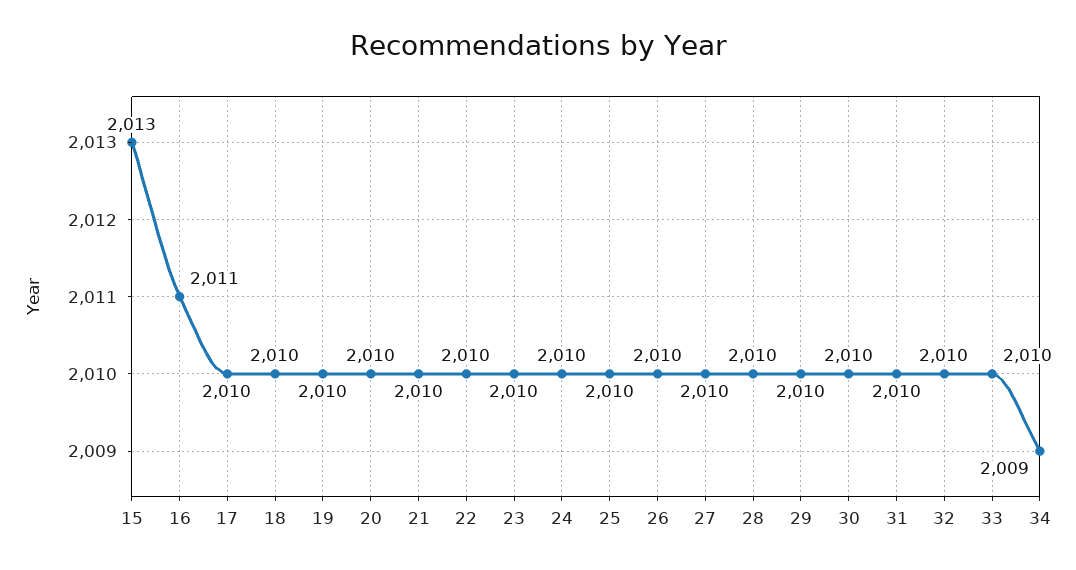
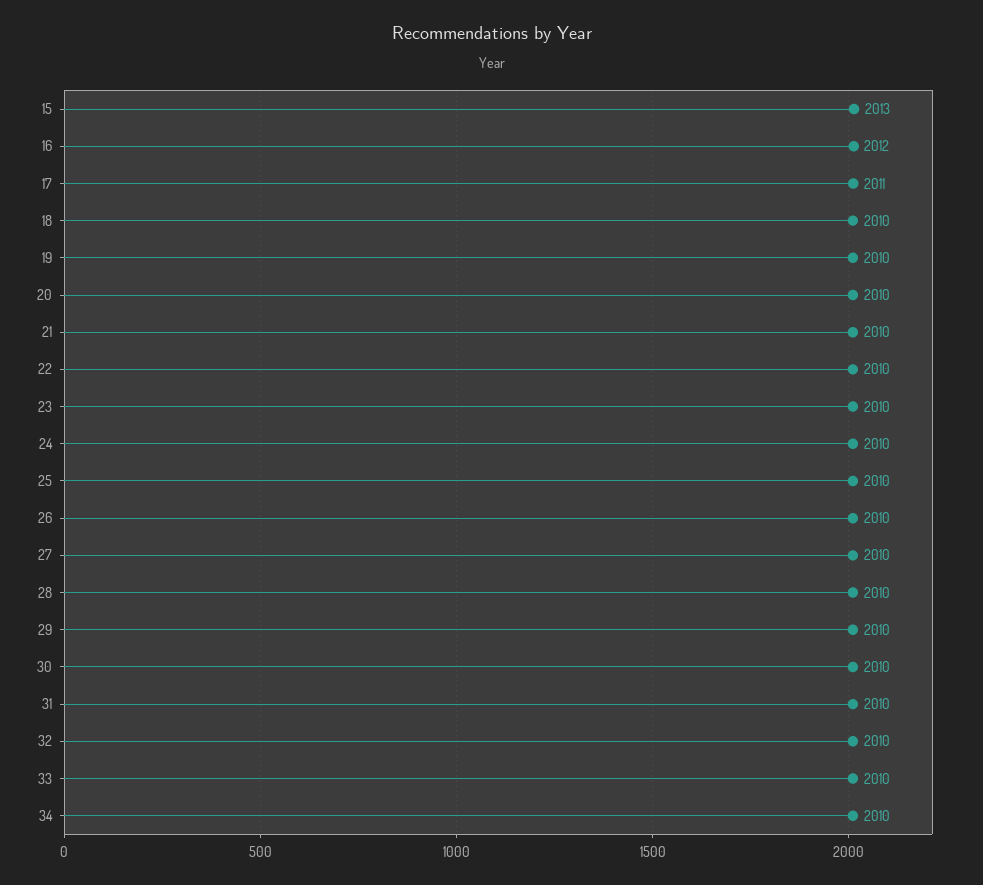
  {
    "15": 2013,
-   "16": 2011,
+   "16": 2012,
-   "17": 2010,
+   "17": 2011,
    "18": 2010,
    "19": 2010,
    "20": 2010,
    "21": 2010,
    "22": 2010,
    "23": 2010,
    "24": 2010,
    "25": 2010,
    "26": 2010,
    "27": 2010,
    "28": 2010,
    "29": 2010,
    "30": 2010,
    "31": 2010,
    "32": 2010,
    "33": 2010,
-   "34": 2009
+   "34": 2010
  }

